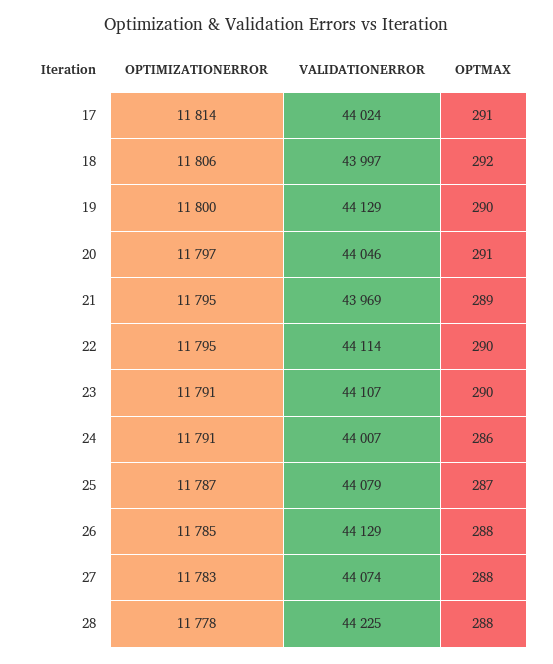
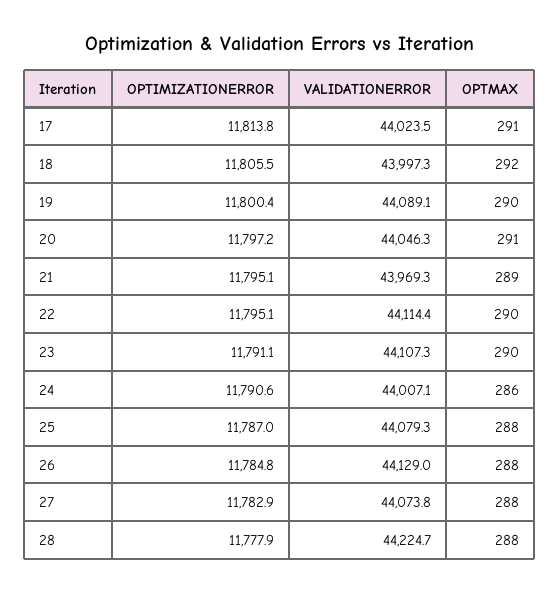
  {
    "OPTIMIZATIONERROR": {
      "17": 11813.8,
      "18": 11805.5,
      "19": 11800.4,
      "20": 11797.2,
      "21": 11795.1,
      "22": 11795.1,
      "23": 11791.1,
      "24": 11790.6,
      "25": 11787,
      "26": 11784.8,
      "27": 11782.9,
      "28": 11777.9
    },
    "VALIDATIONERROR": {
      "17": 44023.5,
      "18": 43997.3,
-     "19": 44129,
+     "19": 44089.1,
      "20": 44046.3,
      "21": 43969.3,
      "22": 44114.4,
      "23": 44107.3,
      "24": 44007.1,
      "25": 44079.3,
      "26": 44129,
      "27": 44073.8,
      "28": 44224.7
    },
    "OPTMAX": {
      "17": 291,
      "18": 292,
      "19": 290,
      "20": 291,
      "21": 289,
      "22": 290,
      "23": 290,
      "24": 286,
-     "25": 287,
+     "25": 288,
      "26": 288,
      "27": 288,
      "28": 288
    }
  }

